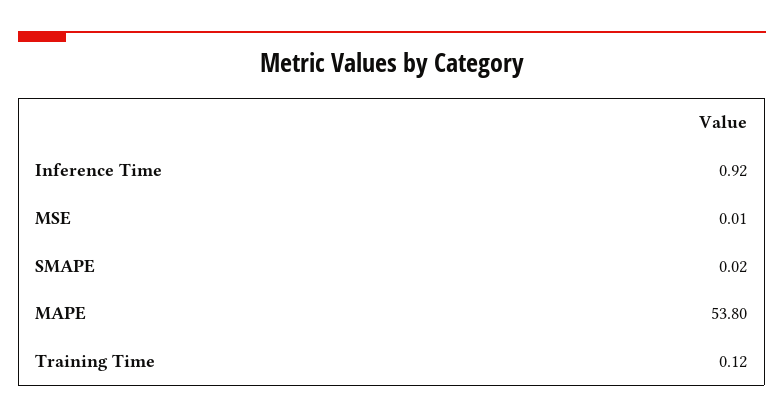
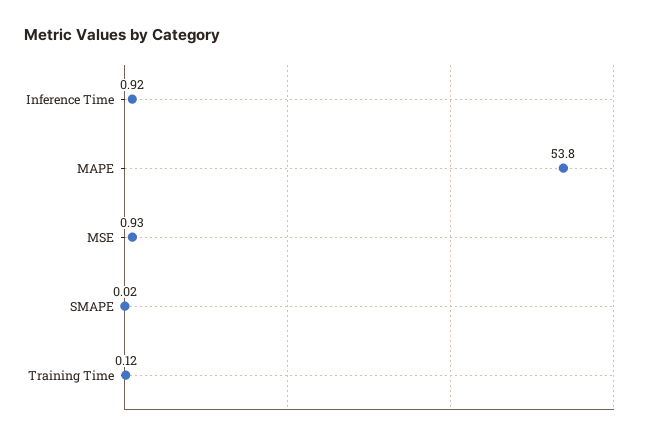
  {
    "Inference Time": 0.92,
-   "MSE": 0.01,
+   "MSE": 0.93,
    "SMAPE": 0.02,
    "MAPE": 53.8,
    "Training Time": 0.12
  }

